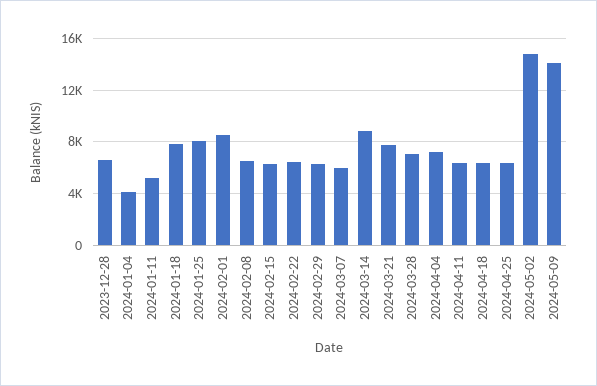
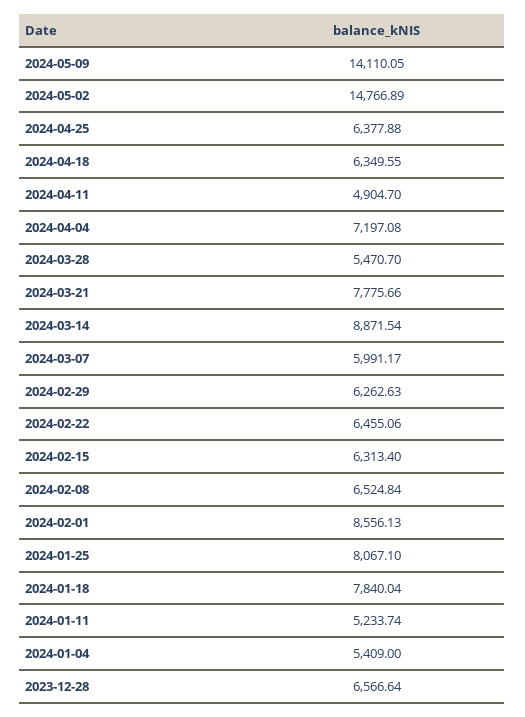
  {
    "2023-12-28": 6566.64,
-   "2024-01-04": 4000,
+   "2024-01-04": 5409,
    "2024-01-11": 5233.74,
    "2024-01-18": 7840.04,
    "2024-01-25": 8067.1,
    "2024-02-01": 8556.13,
    "2024-02-08": 6524.84,
    "2024-02-15": 6313.4,
    "2024-02-22": 6455.06,
    "2024-02-29": 6262.63,
    "2024-03-07": 5991.17,
    "2024-03-14": 8871.54,
    "2024-03-21": 7775.66,
-   "2024-03-28": 7000,
+   "2024-03-28": 5470.7,
    "2024-04-04": 7197.08,
-   "2024-04-11": 6500,
+   "2024-04-11": 4904.7,
    "2024-04-18": 6349.55,
    "2024-04-25": 6377.88,
    "2024-05-02": 14766.89,
    "2024-05-09": 14110.05
  }

